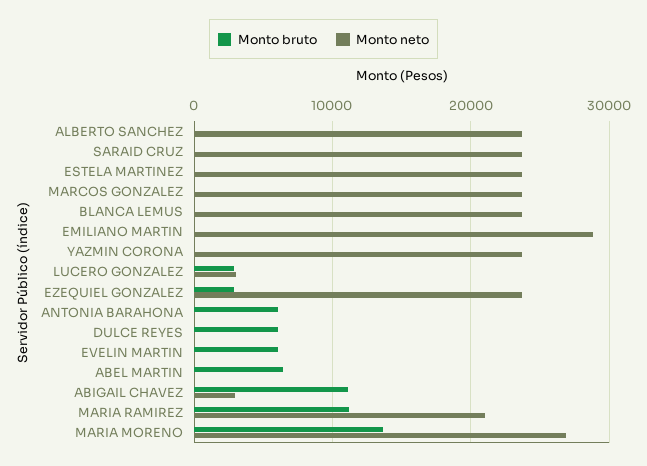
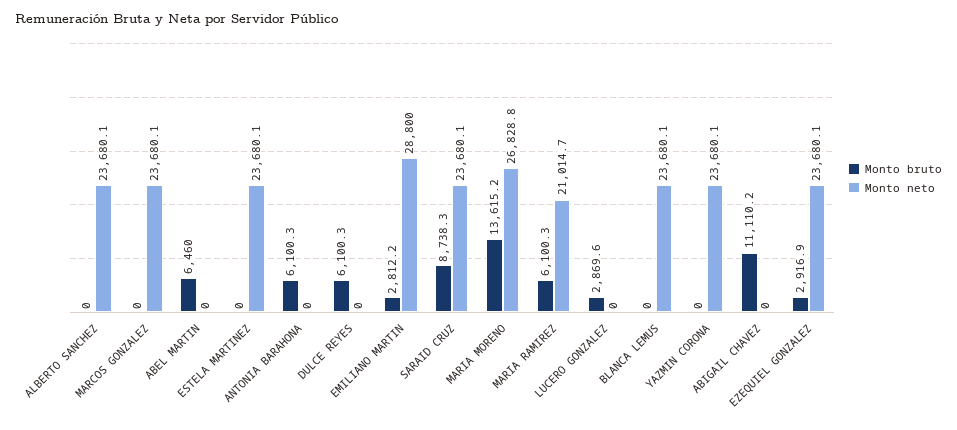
  {
    "Monto bruto": {
      "ALBERTO SANCHEZ": 0,
-     "SARAID CRUZ": 0,
+     "SARAID CRUZ": 8738.3,
      "ESTELA MARTINEZ": 0,
      "MARCOS GONZALEZ": 0,
      "BLANCA LEMUS": 0,
-     "EMILIANO MARTIN": 0,
+     "EMILIANO MARTIN": 2812.2,
      "YAZMIN CORONA": 0,
      "LUCERO GONZALEZ": 2869.6,
      "EZEQUIEL GONZALEZ": 2916.9,
      "ANTONIA BARAHONA": 6100.3,
      "DULCE REYES": 6100.3,
-     "EVELIN MARTIN": 6000,
      "ABEL MARTIN": 6460,
      "ABIGAIL CHAVEZ": 11110.2,
-     "MARIA RAMIREZ": 11000,
+     "MARIA RAMIREZ": 6100.3,
      "MARIA MORENO": 13615.2
    },
    "Monto neto": {
      "ALBERTO SANCHEZ": 23680.1,
      "SARAID CRUZ": 23680.1,
      "ESTELA MARTINEZ": 23680.1,
      "MARCOS GONZALEZ": 23680.1,
      "BLANCA LEMUS": 23680.1,
      "EMILIANO MARTIN": 28800,
      "YAZMIN CORONA": 23680.1,
-     "LUCERO GONZALEZ": 3000,
+     "LUCERO GONZALEZ": 0,
      "EZEQUIEL GONZALEZ": 23680.1,
      "ANTONIA BARAHONA": 0,
      "DULCE REYES": 0,
-     "EVELIN MARTIN": 0,
      "ABEL MARTIN": 0,
-     "ABIGAIL CHAVEZ": 3000,
+     "ABIGAIL CHAVEZ": 0,
      "MARIA RAMIREZ": 21014.7,
      "MARIA MORENO": 26828.8
    }
  }

